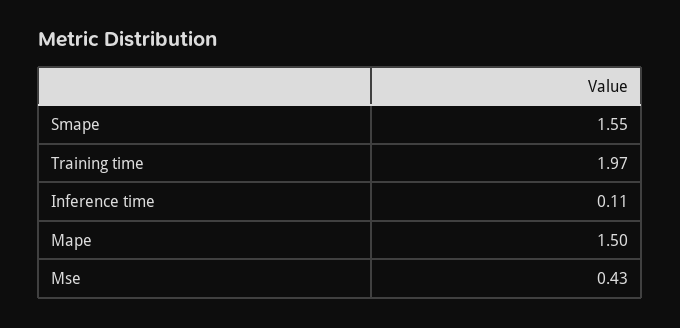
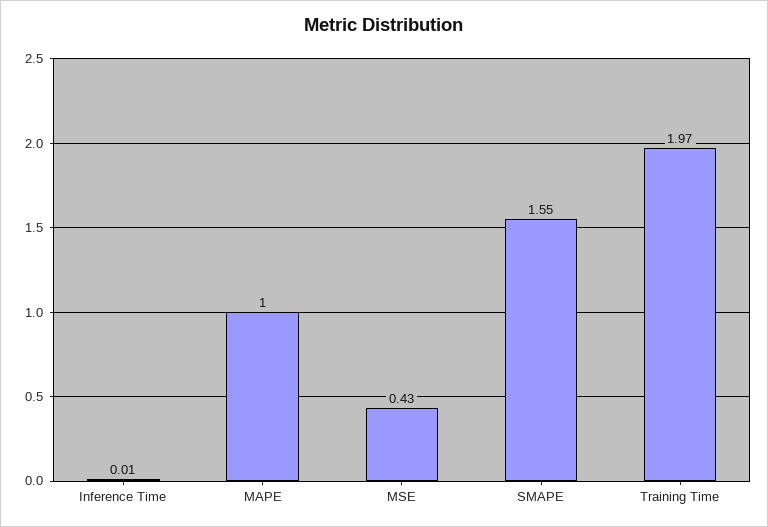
  {
    "Smape": 1.55,
    "Training time": 1.97,
-   "Inference time": 0.11,
+   "Inference time": 0.01,
-   "Mape": 1.5,
+   "Mape": 1,
    "Mse": 0.43
  }

